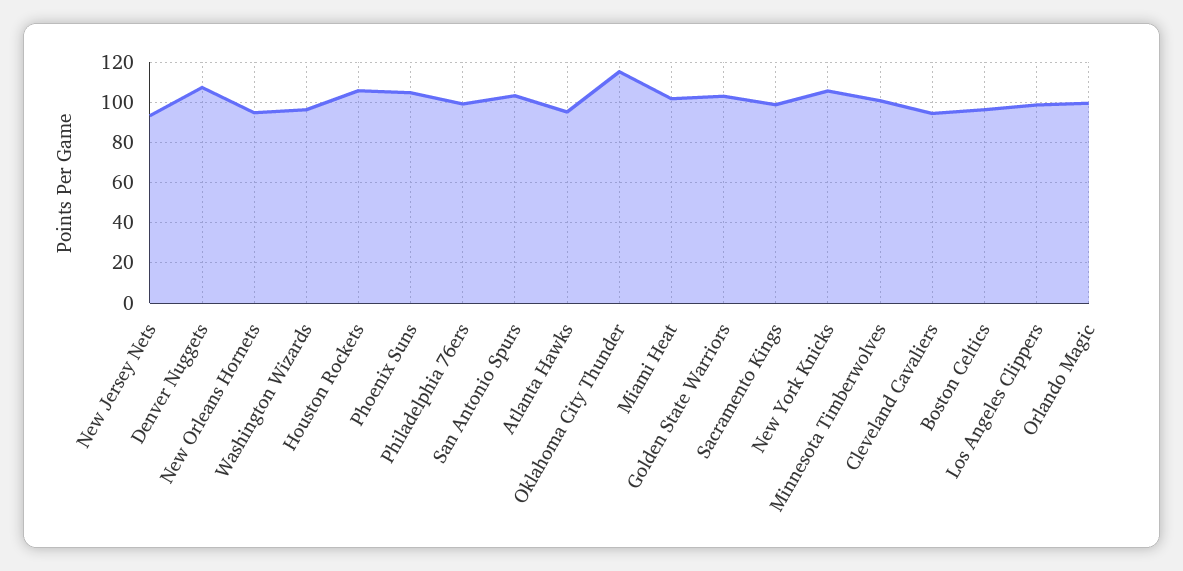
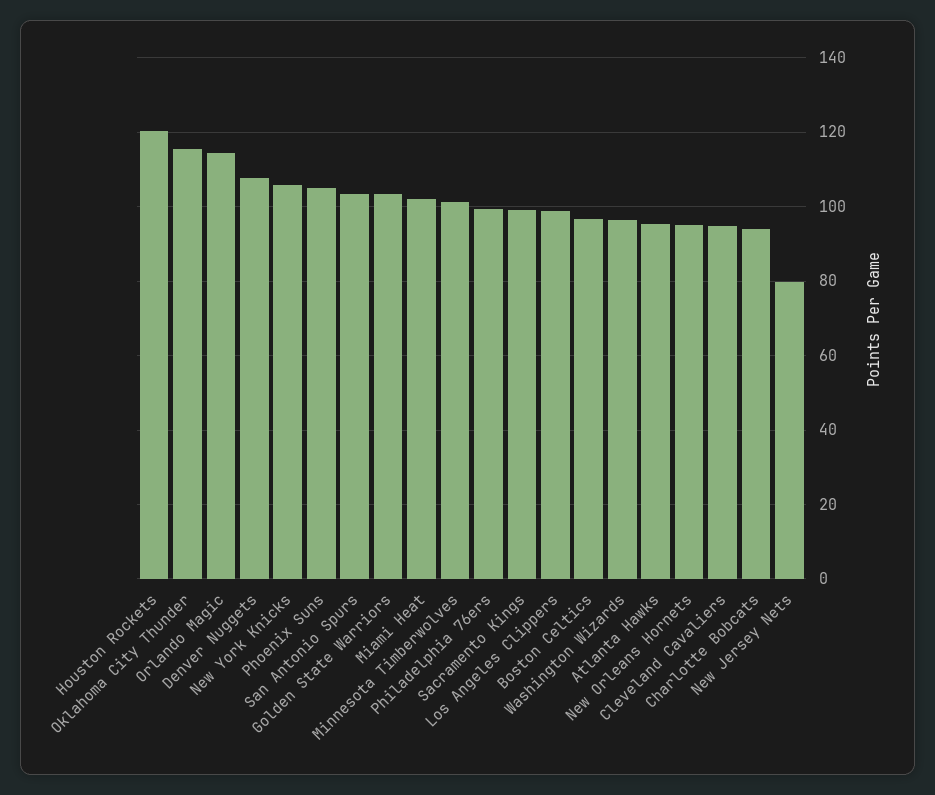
  {
-   "New Jersey Nets": 95,
+   "New Jersey Nets": 80,
    "Denver Nuggets": 108,
    "New Orleans Hornets": 96,
    "Washington Wizards": 96,
-   "Houston Rockets": 105,
+   "Houston Rockets": 120,
    "Phoenix Suns": 106,
    "Philadelphia 76ers": 100,
    "San Antonio Spurs": 104,
    "Atlanta Hawks": 96,
    "Oklahoma City Thunder": 116,
    "Miami Heat": 102,
    "Golden State Warriors": 104,
    "Sacramento Kings": 100,
    "New York Knicks": 106,
    "Minnesota Timberwolves": 102,
    "Cleveland Cavaliers": 94,
    "Boston Celtics": 96,
    "Los Angeles Clippers": 98,
-   "Orlando Magic": 100
+   "Orlando Magic": 114,
+   "Charlotte Bobcats": 94
  }

